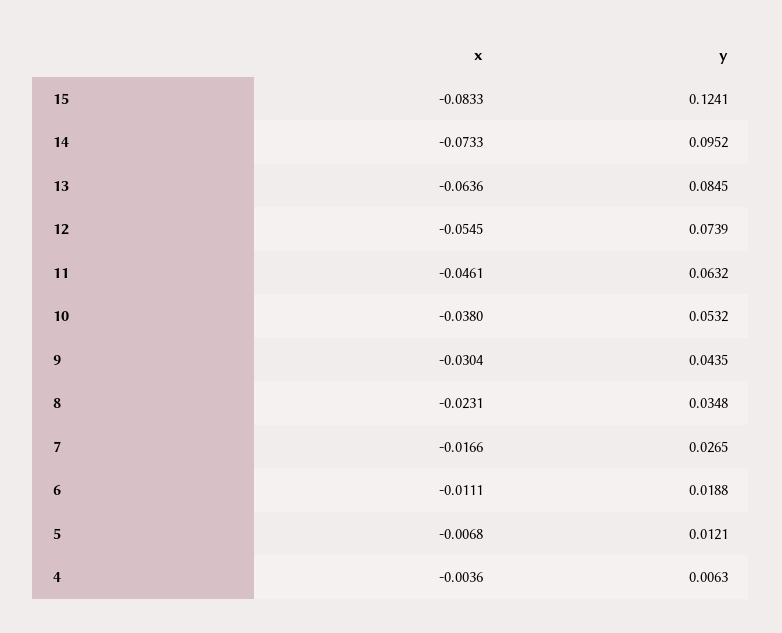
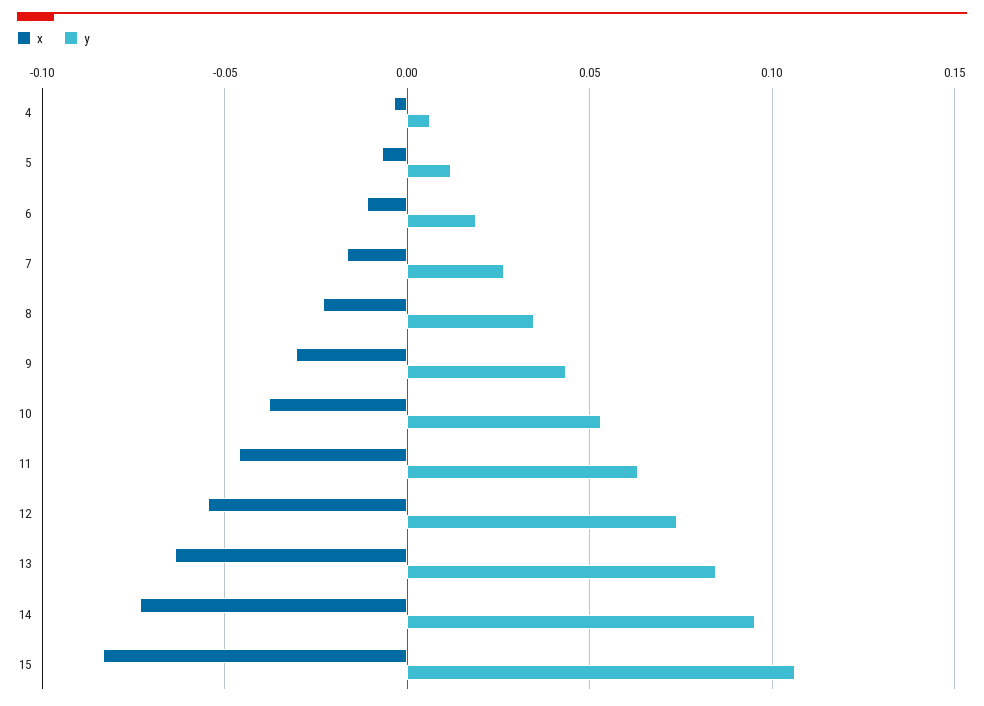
  {
    "x": {
      "15": -0.0833,
      "14": -0.0733,
      "13": -0.0636,
      "12": -0.0545,
      "11": -0.0461,
      "10": -0.038,
      "9": -0.0304,
      "8": -0.0231,
      "7": -0.0166,
      "6": -0.0111,
      "5": -0.0068,
      "4": -0.0036
    },
    "y": {
-     "15": 0.1241,
+     "15": 0.105,
      "14": 0.0952,
      "13": 0.0845,
      "12": 0.0739,
      "11": 0.0632,
      "10": 0.0532,
      "9": 0.0435,
      "8": 0.0348,
      "7": 0.0265,
      "6": 0.0188,
      "5": 0.0121,
      "4": 0.0063
    }
  }

